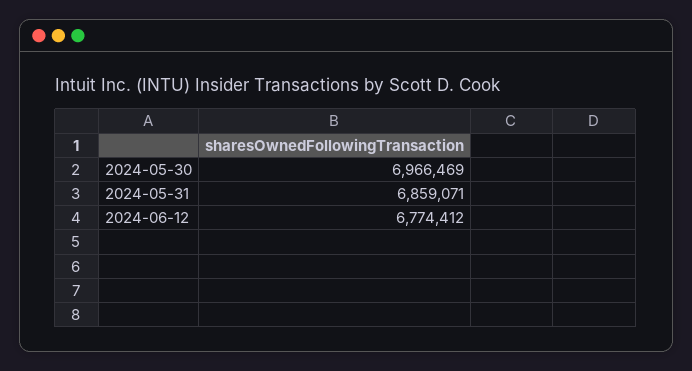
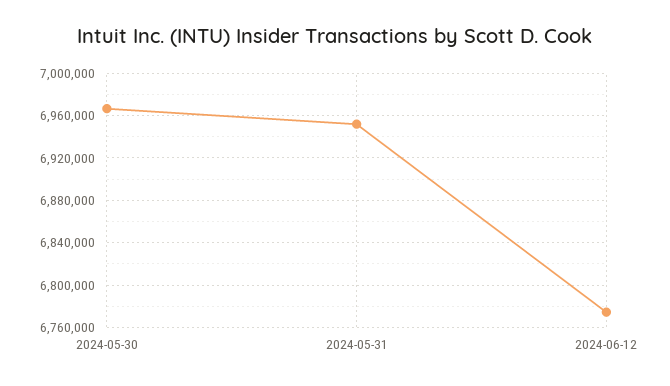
  {
    "2024-05-30": 6966469,
-   "2024-05-31": 6859071,
+   "2024-05-31": 6950000,
    "2024-06-12": 6774412
  }

